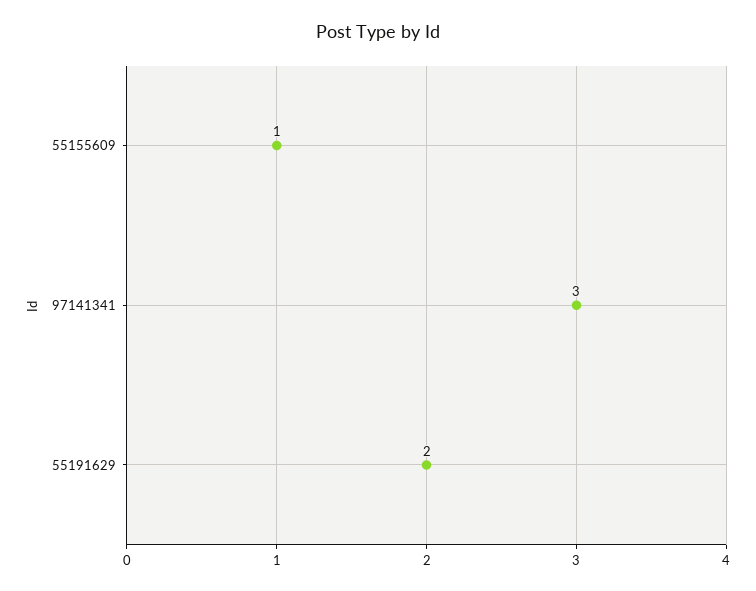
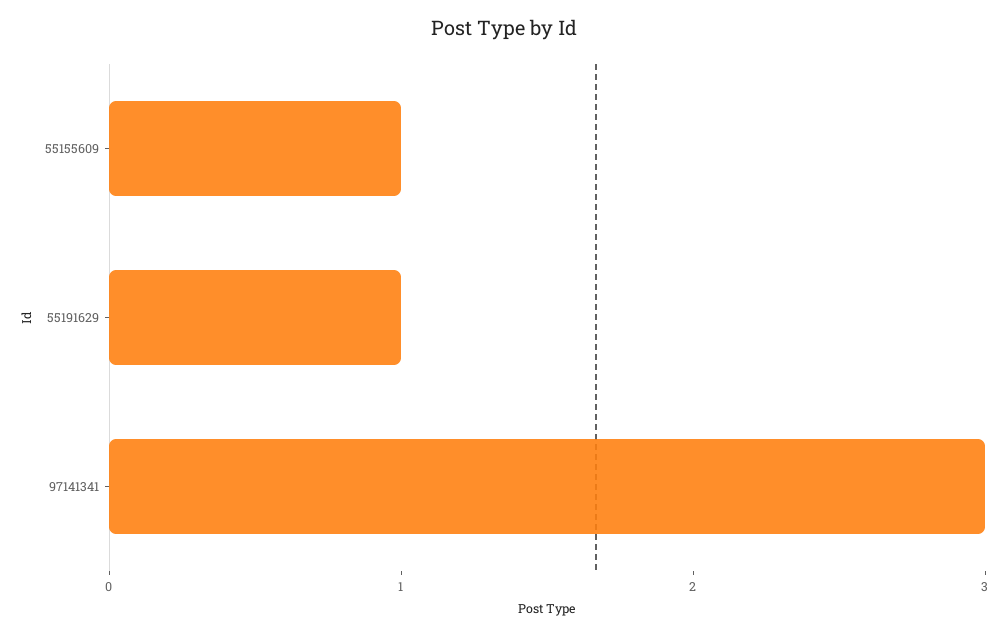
  {
    "55155609": 1,
    "97141341": 3,
-   "55191629": 2
+   "55191629": 1
  }

